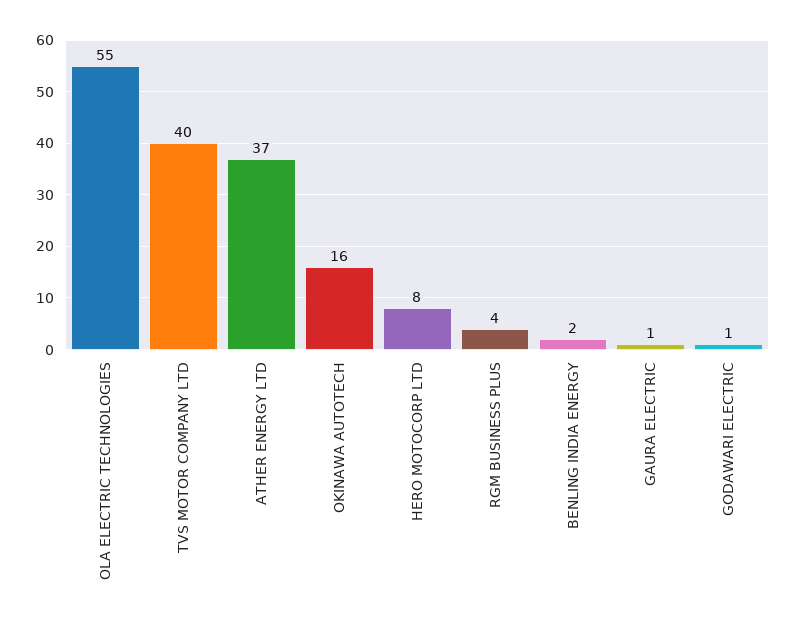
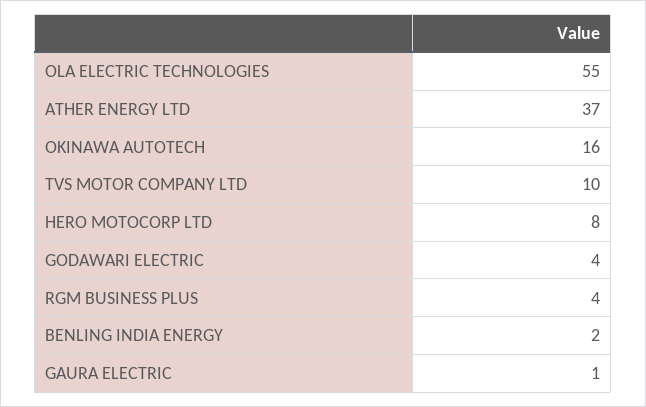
  {
    "OLA ELECTRIC TECHNOLOGIES": 55,
-   "TVS MOTOR COMPANY LTD": 40,
+   "TVS MOTOR COMPANY LTD": 10,
    "ATHER ENERGY LTD": 37,
    "OKINAWA AUTOTECH": 16,
    "HERO MOTOCORP LTD": 8,
    "RGM BUSINESS PLUS": 4,
    "BENLING INDIA ENERGY": 2,
    "GAURA ELECTRIC": 1,
-   "GODAWARI ELECTRIC": 1
+   "GODAWARI ELECTRIC": 4
  }

